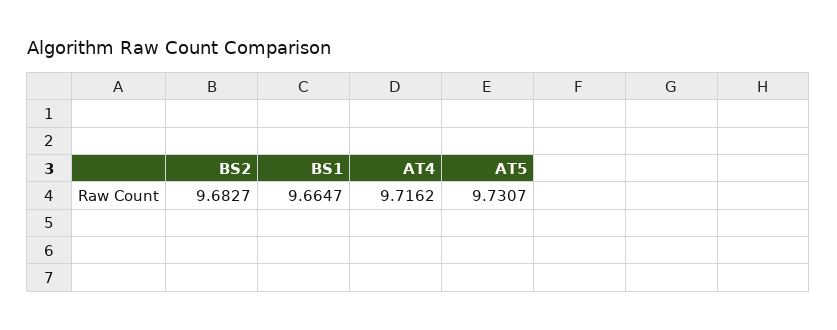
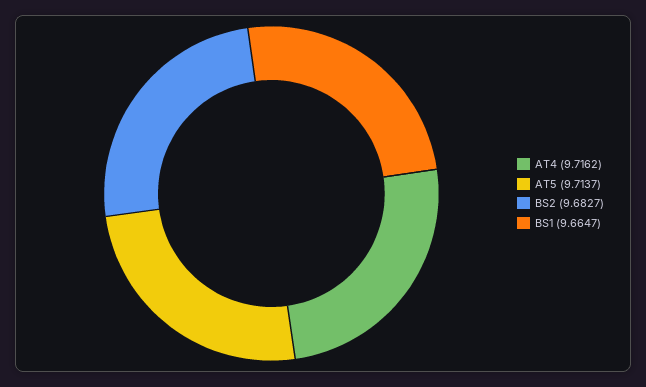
  {
    "BS2": 9.6827,
    "BS1": 9.6647,
    "AT4": 9.7162,
-   "AT5": 9.7307
+   "AT5": 9.7137
  }

